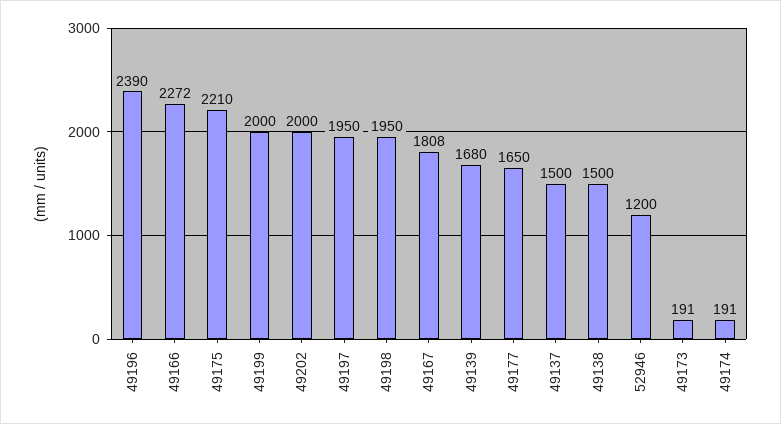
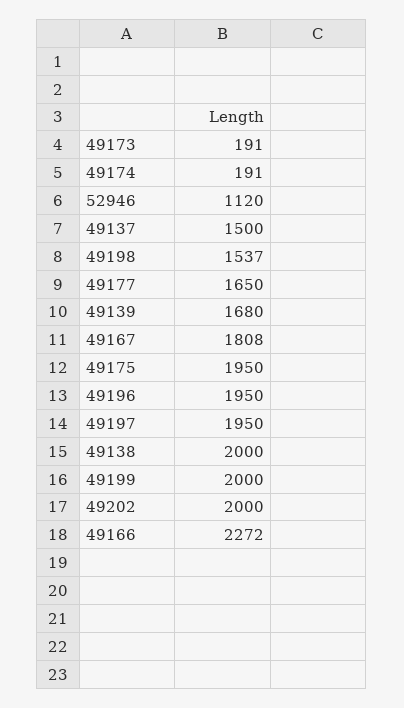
  {
-   "49196": 2390,
+   "49196": 1950,
    "49166": 2272,
-   "49175": 2210,
+   "49175": 1950,
    "49199": 2000,
    "49202": 2000,
    "49197": 1950,
-   "49198": 1950,
+   "49198": 1537,
    "49167": 1808,
    "49139": 1680,
    "49177": 1650,
    "49137": 1500,
-   "49138": 1500,
+   "49138": 2000,
-   "52946": 1200,
+   "52946": 1120,
    "49173": 191,
    "49174": 191
  }

